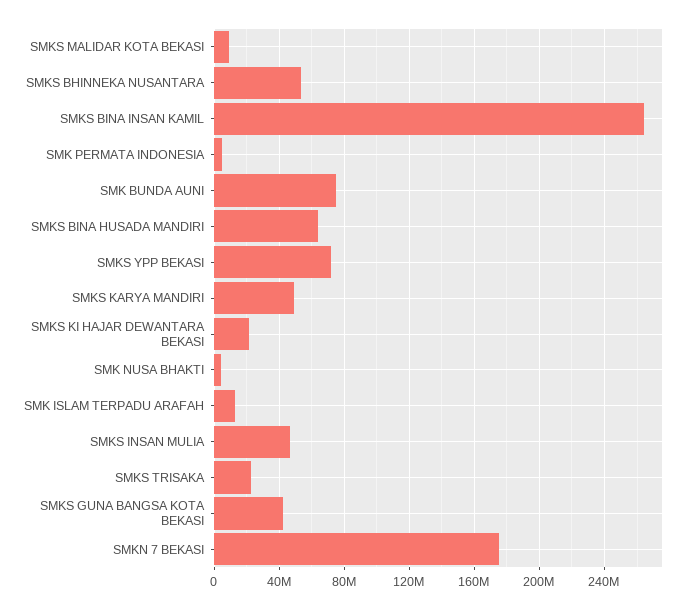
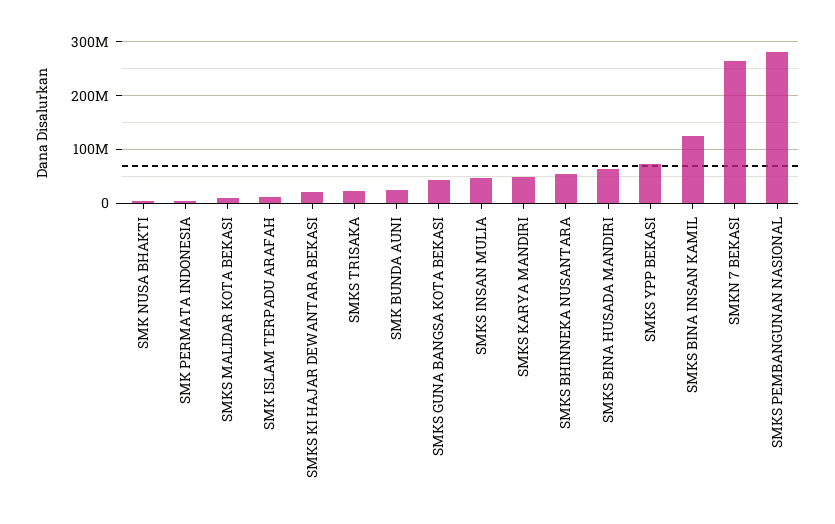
  {
    "SMKS MALIDAR KOTA BEKASI": 10000000,
    "SMKS BHINNEKA NUSANTARA": 55000000,
-   "SMKS BINA INSAN KAMIL": 265000000,
+   "SMKS BINA INSAN KAMIL": 120000000,
    "SMK PERMATA INDONESIA": 5000000,
-   "SMK BUNDA AUNI": 75000000,
+   "SMK BUNDA AUNI": 20000000,
    "SMKS BINA HUSADA MANDIRI": 65000000,
    "SMKS YPP BEKASI": 70000000,
    "SMKS KARYA MANDIRI": 50000000,
    "SMKS KI HAJAR DEWANTARA BEKASI": 20000000,
    "SMK NUSA BHAKTI": 5000000,
    "SMK ISLAM TERPADU ARAFAH": 15000000,
    "SMKS INSAN MULIA": 45000000,
    "SMKS TRISAKA": 25000000,
    "SMKS GUNA BANGSA KOTA BEKASI": 45000000,
-   "SMKN 7 BEKASI": 175000000
+   "SMKN 7 BEKASI": 260000000,
+   "SMKS PEMBANGUNAN NASIONAL": 280000000
  }

